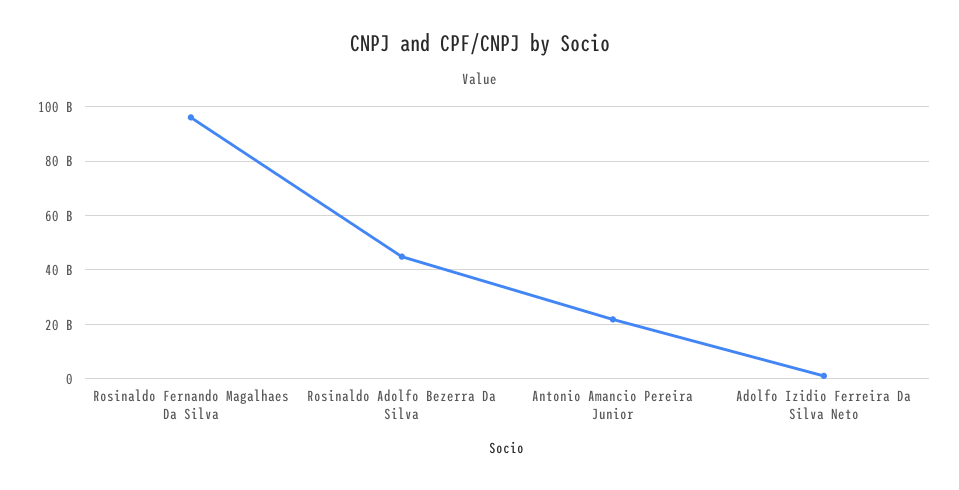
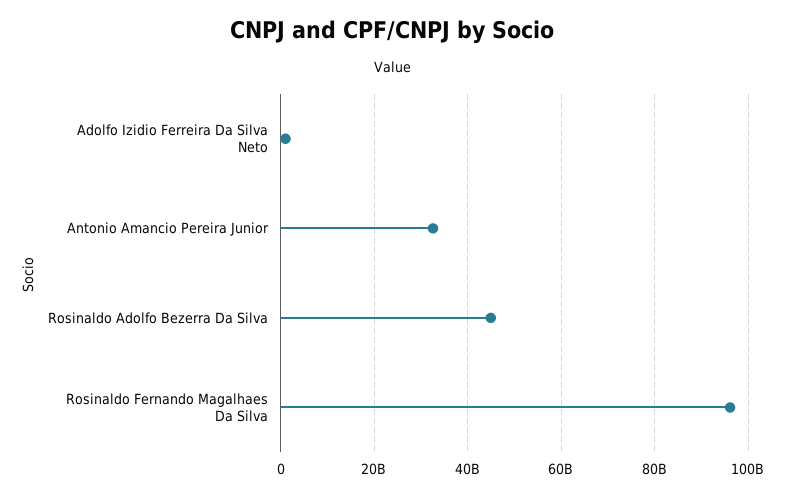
  {
    "Rosinaldo Fernando Magalhaes Da Silva": 96000000000,
    "Rosinaldo Adolfo Bezerra Da Silva": 44000000000,
-   "Antonio Amancio Pereira Junior": 22500000000,
+   "Antonio Amancio Pereira Junior": 32000000000,
    "Adolfo Izidio Ferreira Da Silva Neto": 2000000000
  }

